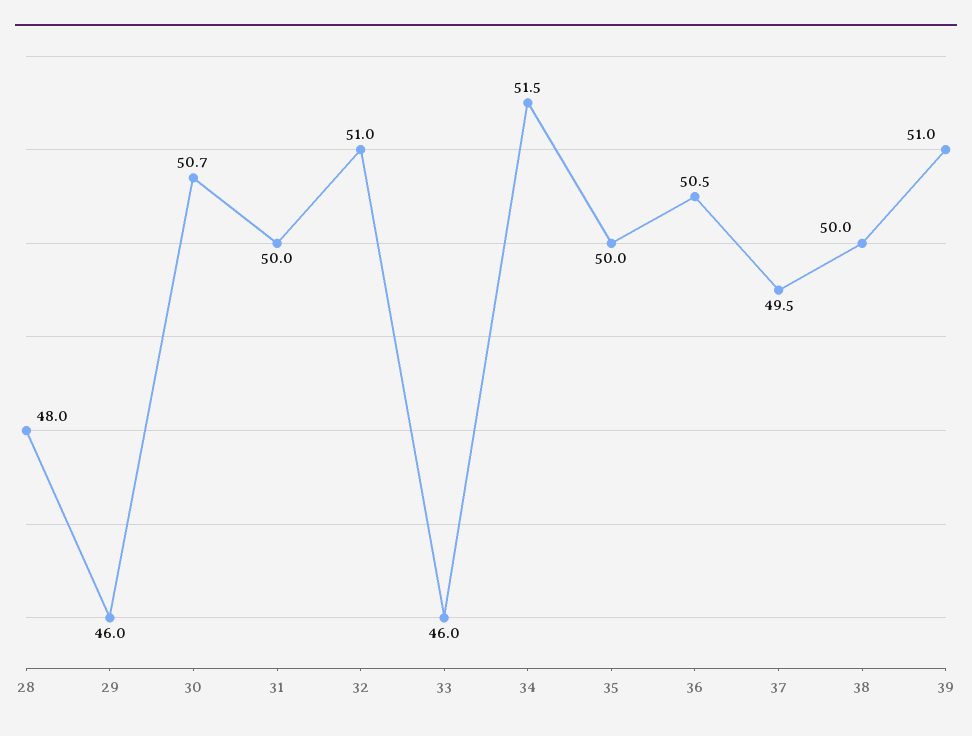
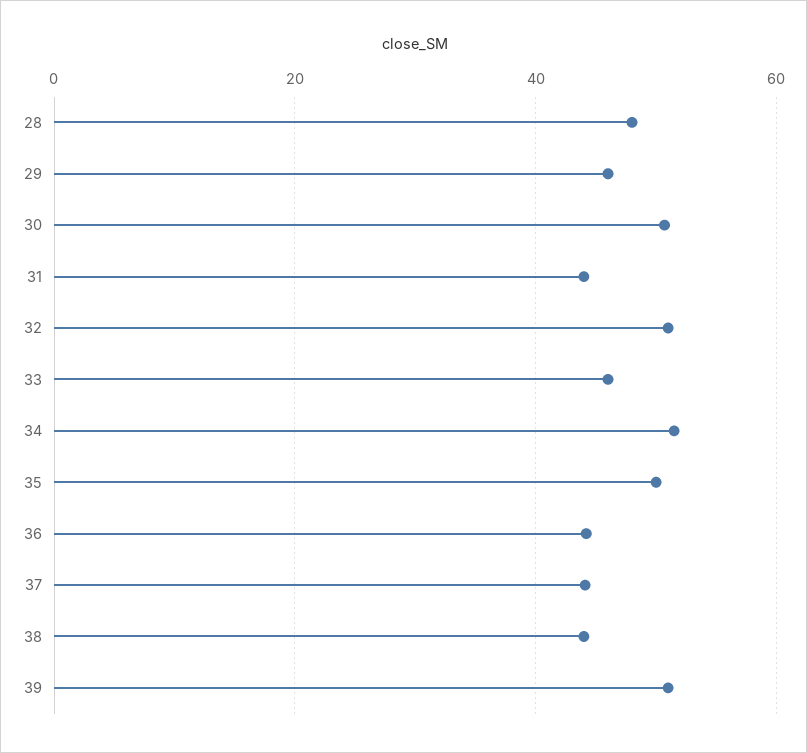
  {
    "28": 48,
    "29": 46,
    "30": 50.7,
-   "31": 50,
+   "31": 44,
    "32": 51,
    "33": 46,
    "34": 51.5,
    "35": 50,
-   "36": 50.5,
+   "36": 44,
-   "37": 49.5,
+   "37": 44,
-   "38": 50,
+   "38": 44,
    "39": 51
  }

